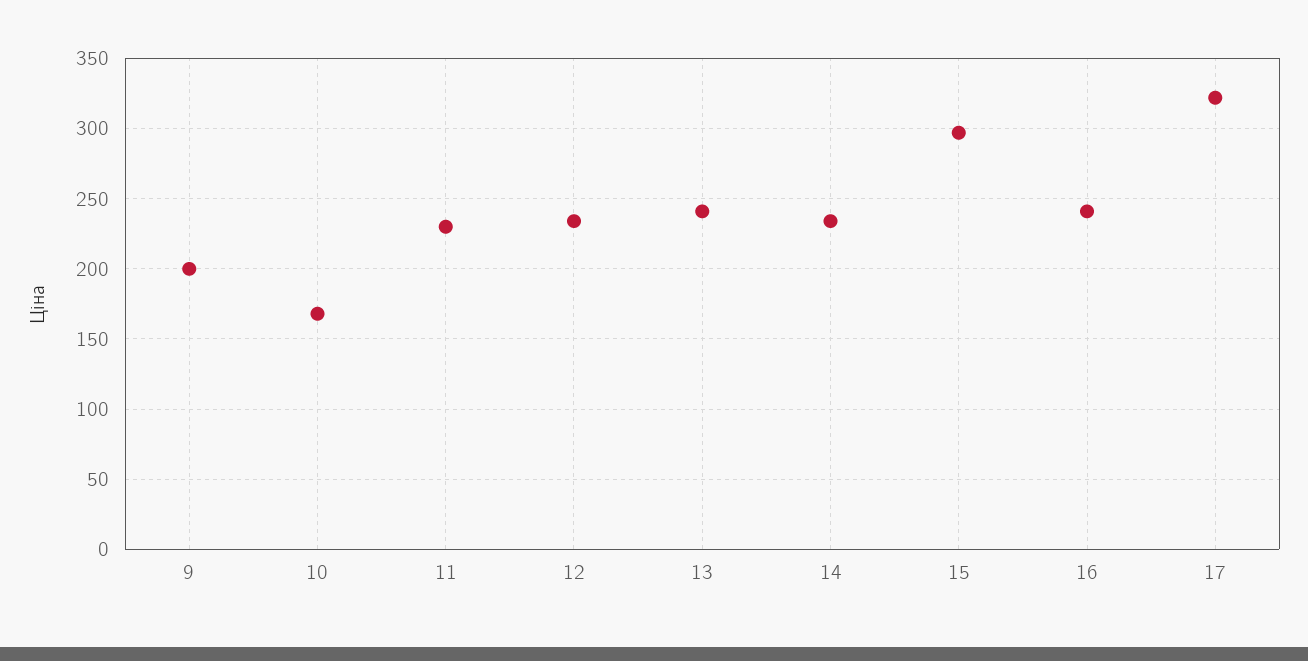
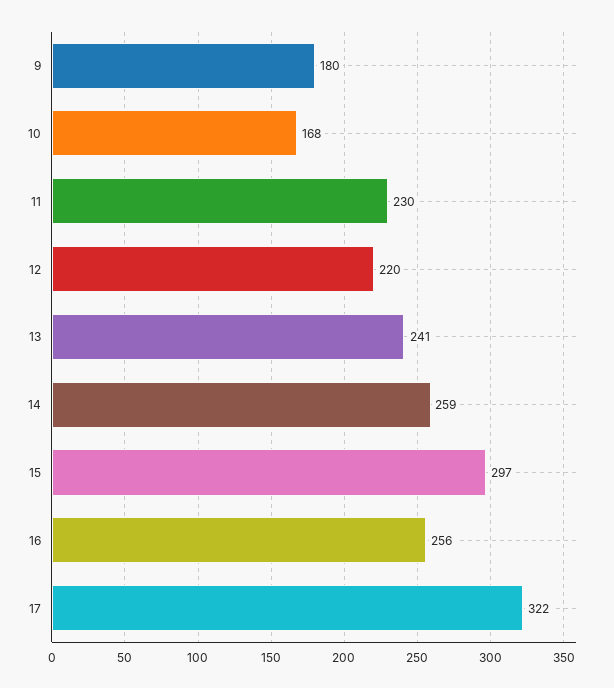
  {
-   "9": 200,
+   "9": 180,
    "10": 168,
    "11": 230,
-   "12": 235,
+   "12": 220,
    "13": 241,
-   "14": 235,
+   "14": 259,
    "15": 297,
-   "16": 240,
+   "16": 256,
    "17": 322
  }

